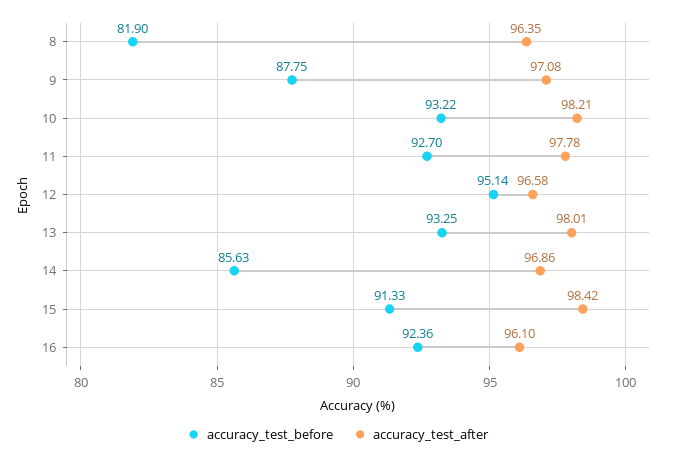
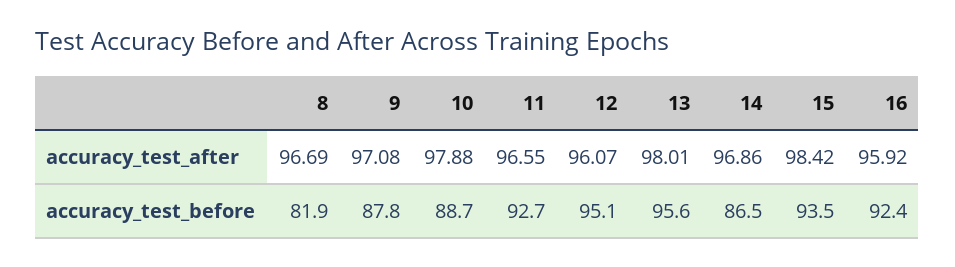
  {
    "accuracy_test_before": {
      "8": 81.9,
      "9": 87.75,
-     "10": 93.22,
+     "10": 88.7,
      "11": 92.7,
      "12": 95.14,
-     "13": 93.25,
+     "13": 95.6,
-     "14": 85.63,
+     "14": 86.5,
-     "15": 91.33,
+     "15": 93.5,
      "16": 92.36
    },
    "accuracy_test_after": {
-     "8": 96.35,
+     "8": 96.69,
      "9": 97.08,
-     "10": 98.21,
+     "10": 97.88,
-     "11": 97.78,
+     "11": 96.55,
-     "12": 96.58,
+     "12": 96.07,
      "13": 98.01,
      "14": 96.86,
      "15": 98.42,
-     "16": 96.1
+     "16": 95.92
    }
  }

